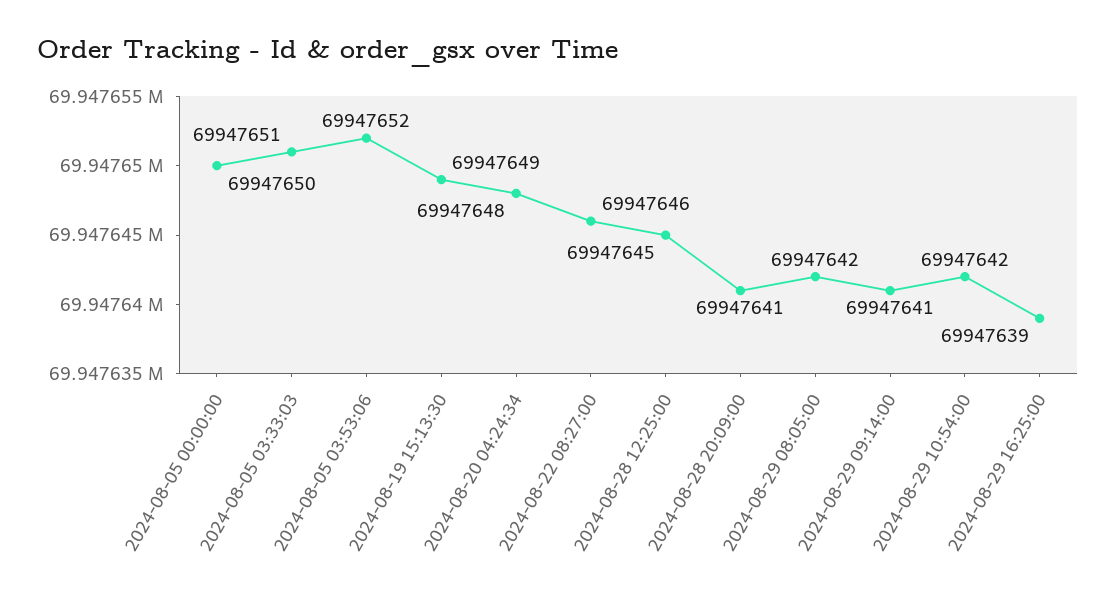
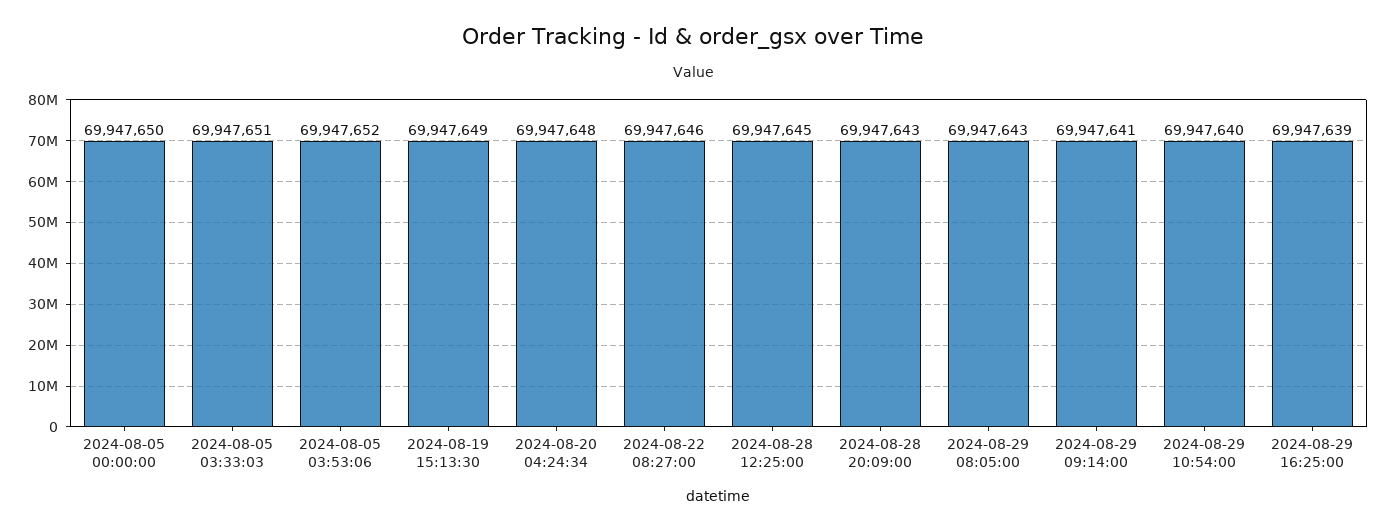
  {
    "2024-08-05 00:00:00": 69947650,
    "2024-08-05 03:33:03": 69947651,
    "2024-08-05 03:53:06": 69947652,
    "2024-08-19 15:13:30": 69947649,
    "2024-08-20 04:24:34": 69947648,
    "2024-08-22 08:27:00": 69947646,
    "2024-08-28 12:25:00": 69947645,
-   "2024-08-28 20:09:00": 69947641,
+   "2024-08-28 20:09:00": 69947643,
-   "2024-08-29 08:05:00": 69947642,
+   "2024-08-29 08:05:00": 69947643,
    "2024-08-29 09:14:00": 69947641,
-   "2024-08-29 10:54:00": 69947642,
+   "2024-08-29 10:54:00": 69947640,
    "2024-08-29 16:25:00": 69947639
  }

